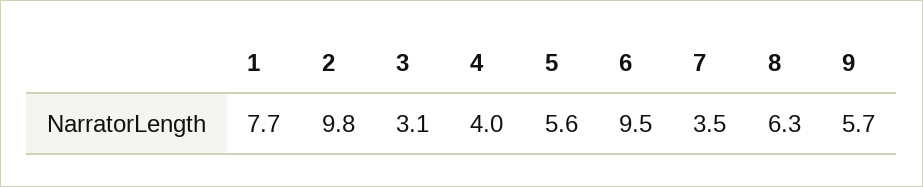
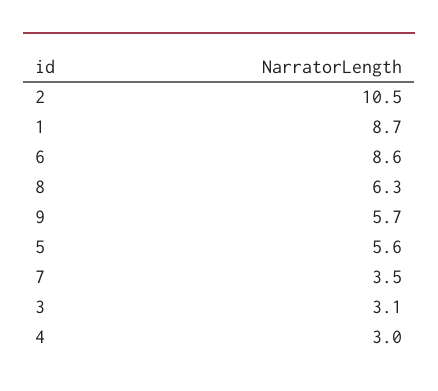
  {
-   "1": 7.7,
+   "1": 8.7,
-   "2": 9.8,
+   "2": 10.5,
    "3": 3.1,
-   "4": 4,
+   "4": 3,
    "5": 5.6,
-   "6": 9.5,
+   "6": 8.6,
    "7": 3.5,
    "8": 6.3,
    "9": 5.7
  }

